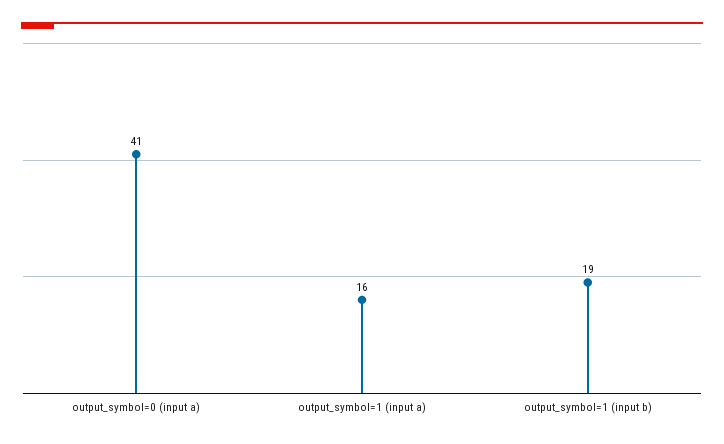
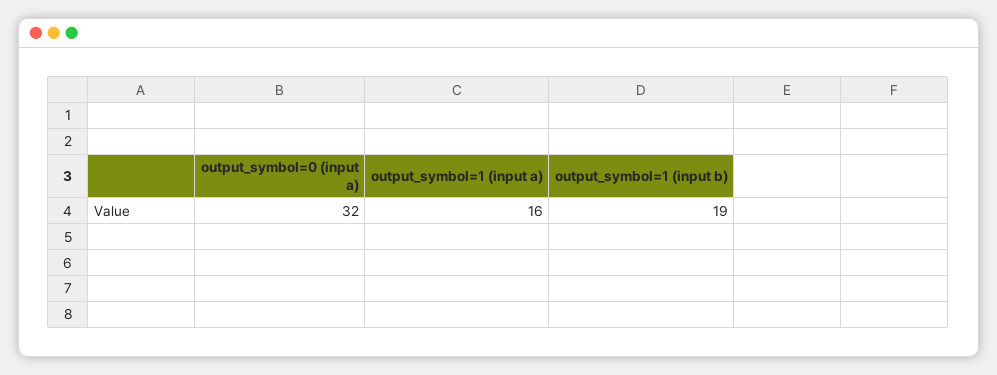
  {
-   "output_symbol=0 (input a)": 41,
+   "output_symbol=0 (input a)": 32,
    "output_symbol=1 (input a)": 16,
    "output_symbol=1 (input b)": 19
  }

